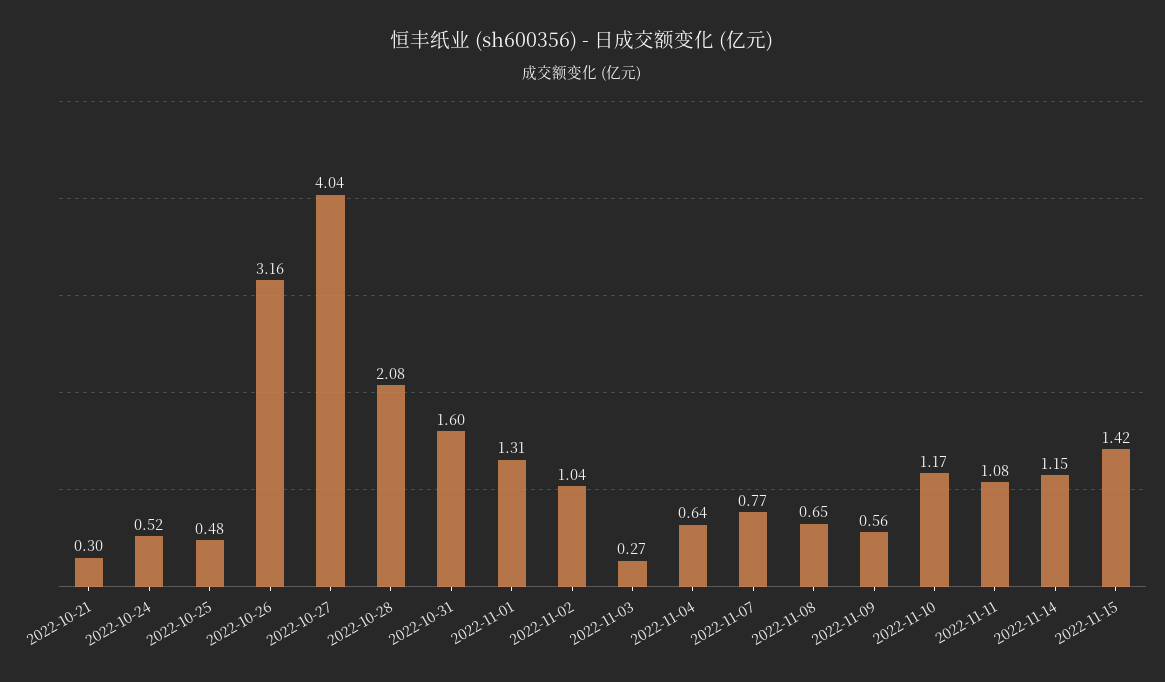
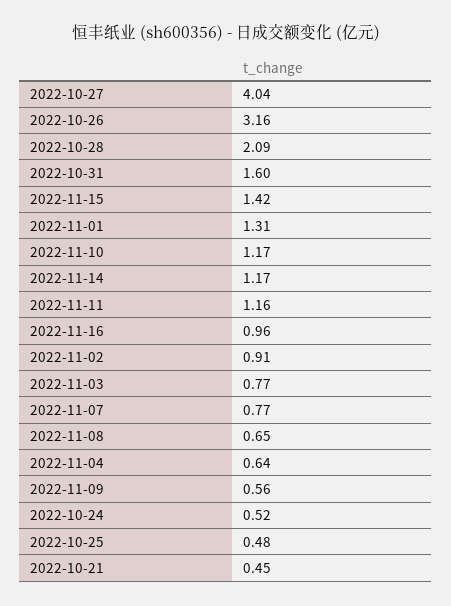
  {
-   "2022-10-21": 0.3,
+   "2022-10-21": 0.45,
    "2022-10-24": 0.52,
    "2022-10-25": 0.48,
    "2022-10-26": 3.16,
    "2022-10-27": 4.04,
-   "2022-10-28": 2.08,
+   "2022-10-28": 2.09,
    "2022-10-31": 1.6,
    "2022-11-01": 1.31,
-   "2022-11-02": 1.04,
+   "2022-11-02": 0.91,
-   "2022-11-03": 0.27,
+   "2022-11-03": 0.77,
    "2022-11-04": 0.64,
    "2022-11-07": 0.77,
    "2022-11-08": 0.65,
    "2022-11-09": 0.56,
    "2022-11-10": 1.17,
-   "2022-11-11": 1.08,
+   "2022-11-11": 1.16,
-   "2022-11-14": 1.15,
+   "2022-11-14": 1.17,
-   "2022-11-15": 1.42
+   "2022-11-15": 1.42,
+   "2022-11-16": 0.96
  }

